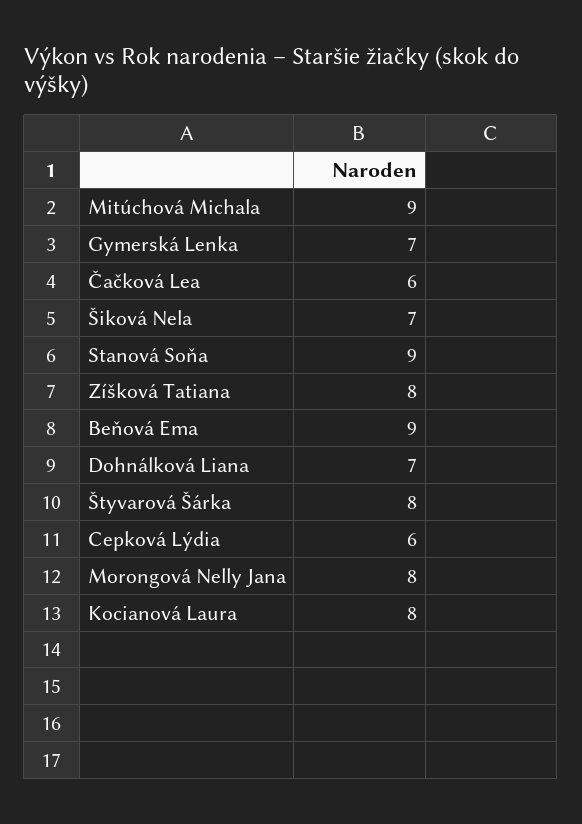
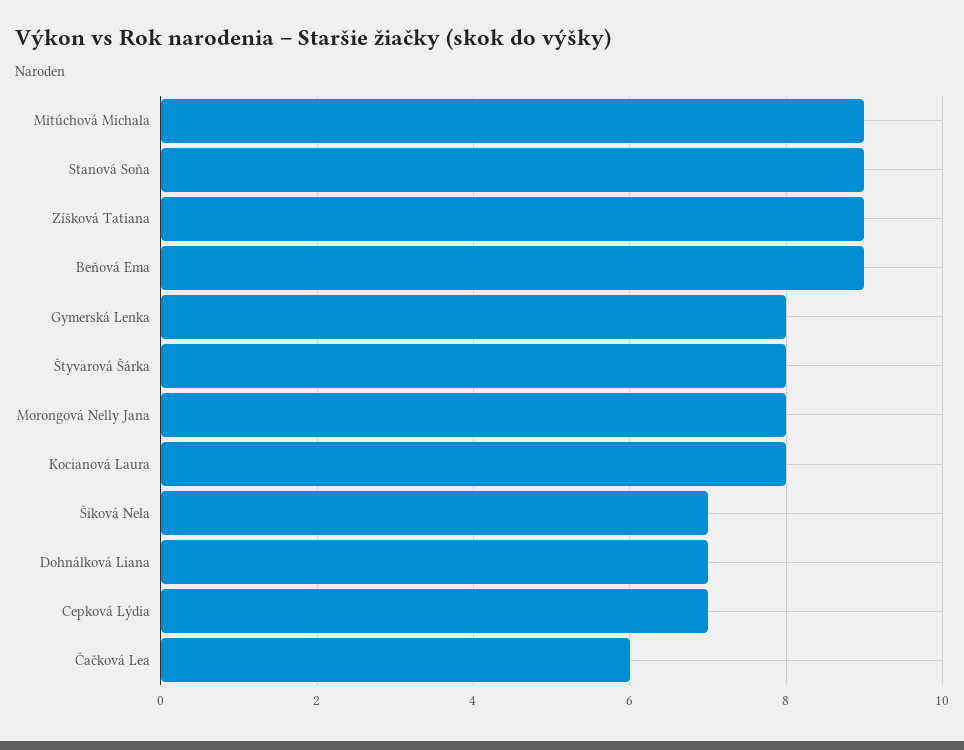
  {
    "Mitúchová Michala": 9,
-   "Gymerská Lenka": 7,
+   "Gymerská Lenka": 8,
    "Čačková Lea": 6,
    "Šiková Nela": 7,
    "Stanová Soňa": 9,
-   "Zíšková Tatiana": 8,
+   "Zíšková Tatiana": 9,
    "Beňová Ema": 9,
    "Dohnálková Liana": 7,
    "Štyvarová Šárka": 8,
-   "Cepková Lýdia": 6,
+   "Cepková Lýdia": 7,
    "Morongová Nelly Jana": 8,
    "Kocianová Laura": 8
  }

